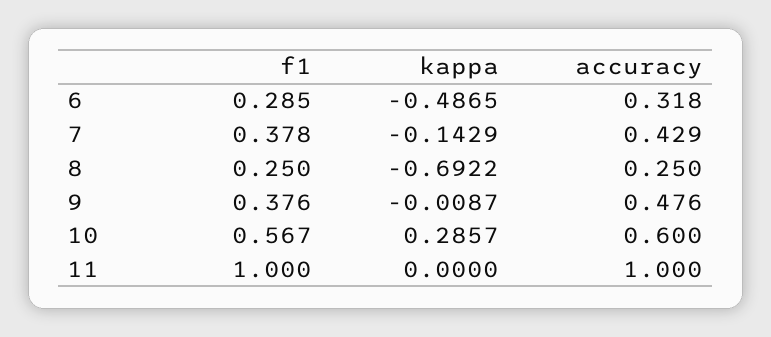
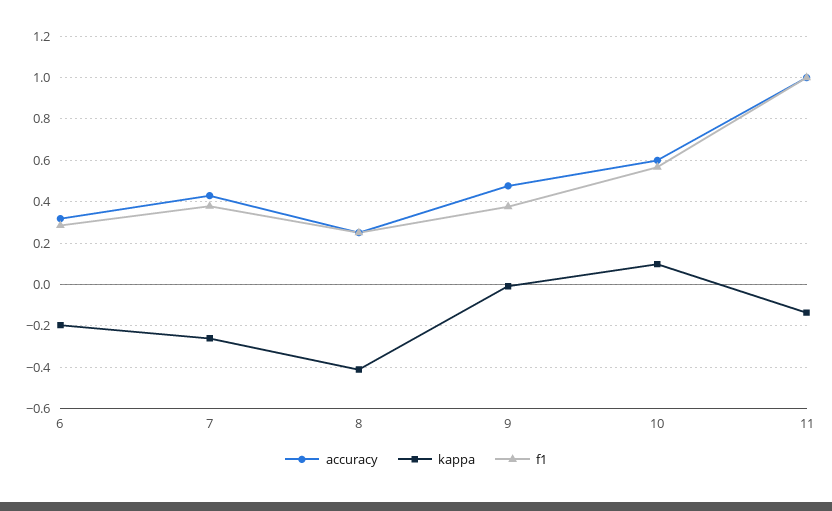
  {
    "f1": {
      "6": 0.285,
      "7": 0.378,
      "8": 0.25,
      "9": 0.376,
      "10": 0.567,
      "11": 1
    },
    "kappa": {
-     "6": -0.4865,
+     "6": -0.2,
-     "7": -0.1429,
+     "7": -0.25,
-     "8": -0.6922,
+     "8": -0.4,
      "9": -0.0087,
-     "10": 0.2857,
+     "10": 0.1,
-     "11": 0
+     "11": -0.15
    },
    "accuracy": {
      "6": 0.318,
      "7": 0.429,
      "8": 0.25,
      "9": 0.476,
      "10": 0.6,
      "11": 1
    }
  }

